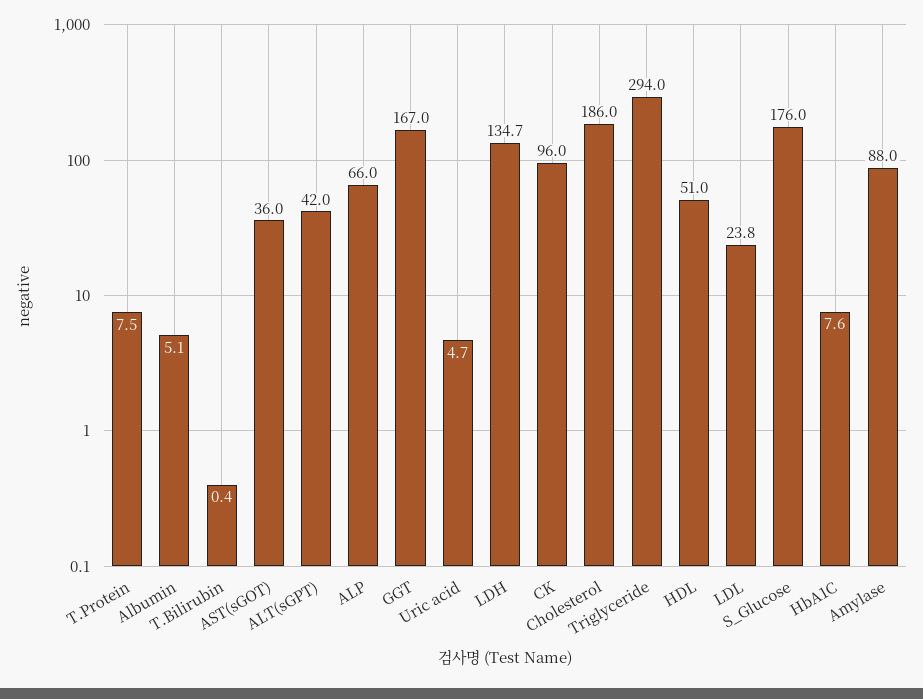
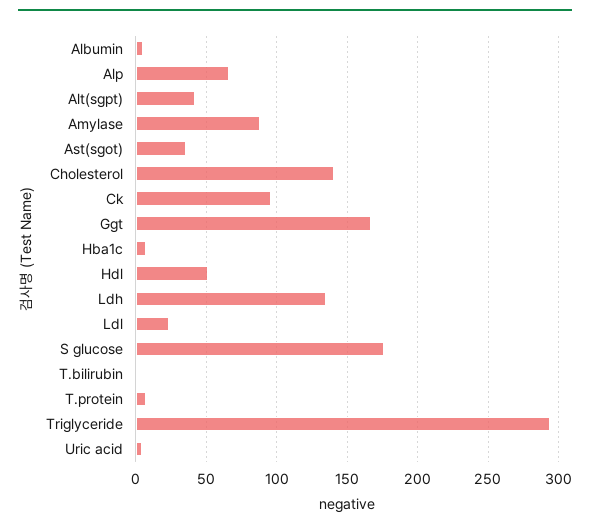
  {
    "T.Protein": 7.5,
    "Albumin": 5.1,
    "T.Bilirubin": 0.4,
    "AST(sGOT)": 36,
    "ALT(sGPT)": 42,
    "ALP": 66,
    "GGT": 167,
    "Uric acid": 4.7,
    "LDH": 134.7,
    "CK": 96,
-   "Cholesterol": 186,
+   "Cholesterol": 140,
    "Triglyceride": 294,
    "HDL": 51,
    "LDL": 23.8,
    "S_Glucose": 176,
    "HbA1C": 7.6,
    "Amylase": 88
  }

